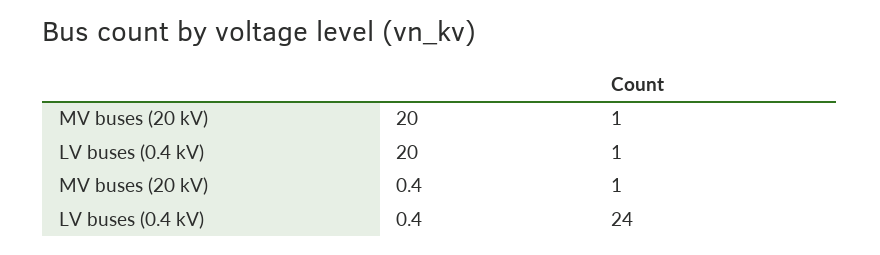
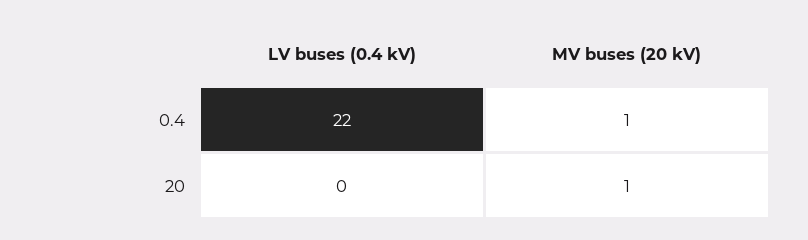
  {
    "MV buses (20 kV)": {
      "20": 1,
      "0.4": 1
    },
    "LV buses (0.4 kV)": {
-     "20": 1,
+     "20": 0,
-     "0.4": 24
+     "0.4": 22
    }
  }

